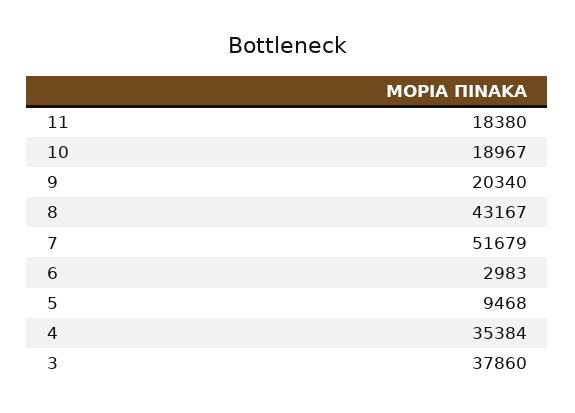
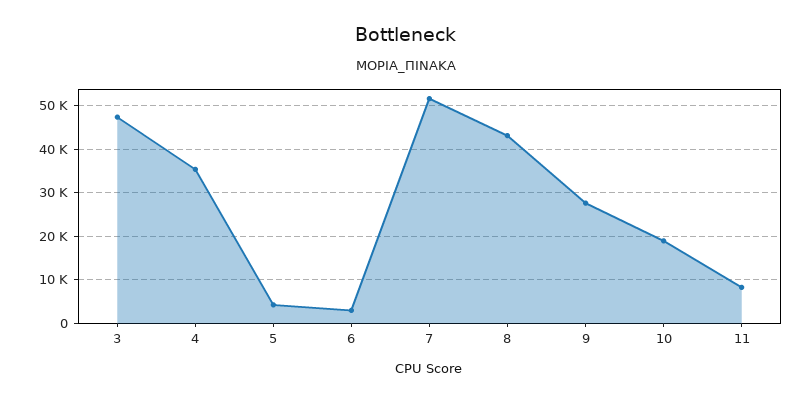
  {
-   "11": 18380,
+   "11": 8000,
    "10": 18967,
-   "9": 20340,
+   "9": 28000,
    "8": 43167,
    "7": 51679,
    "6": 2983,
-   "5": 9468,
+   "5": 4000,
    "4": 35384,
-   "3": 37860
+   "3": 48000
  }

